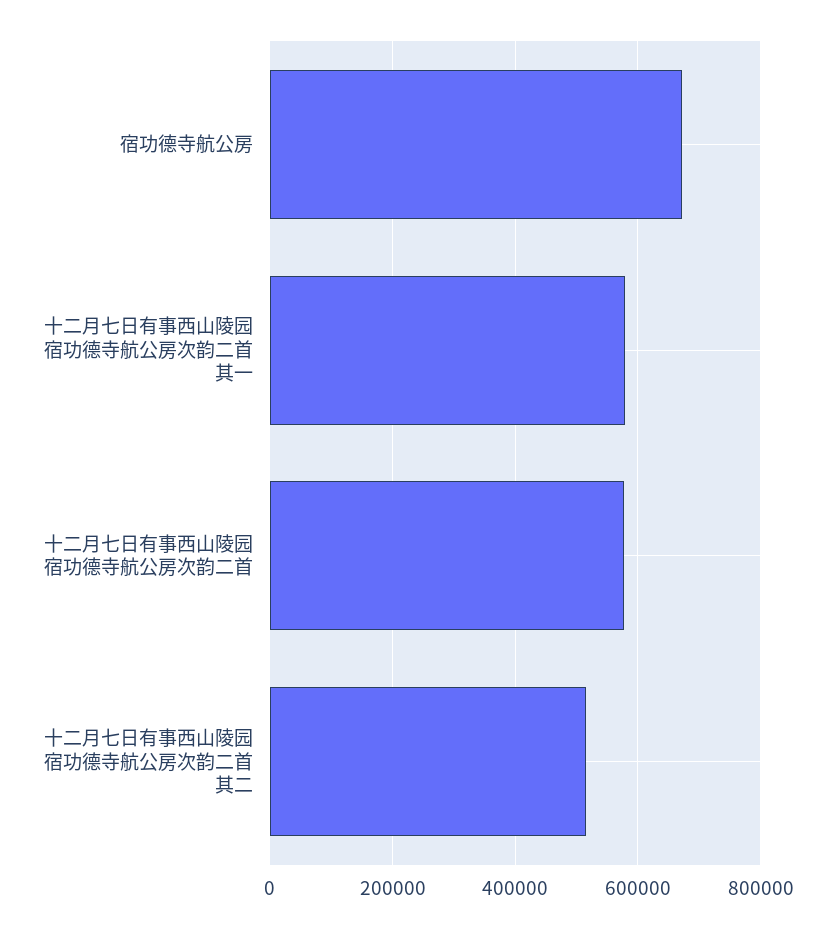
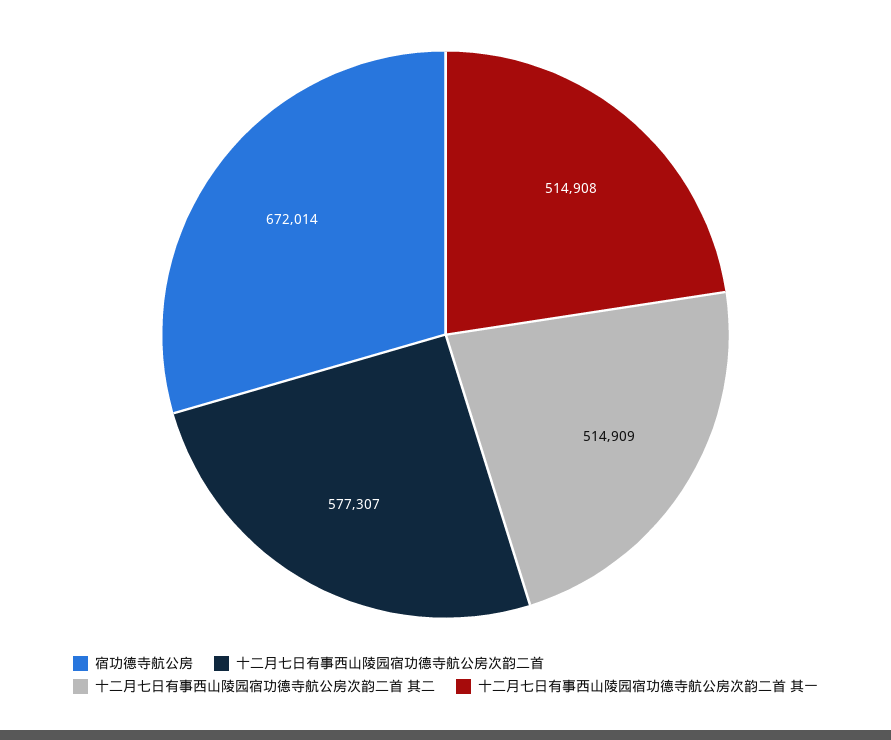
  {
    "宿功德寺航公房": 672014,
-   "十二月七日有事西山陵园宿功德寺航公房次韵二首 其一": 580000,
+   "十二月七日有事西山陵园宿功德寺航公房次韵二首 其一": 514908,
    "十二月七日有事西山陵园宿功德寺航公房次韵二首": 577307,
    "十二月七日有事西山陵园宿功德寺航公房次韵二首 其二": 514909
  }

